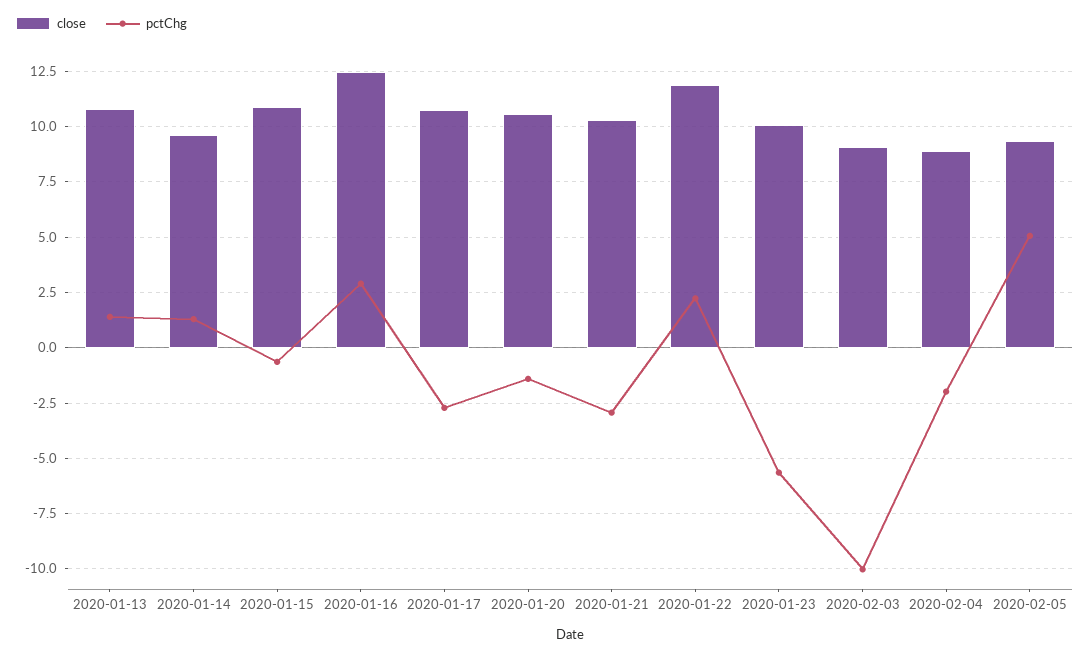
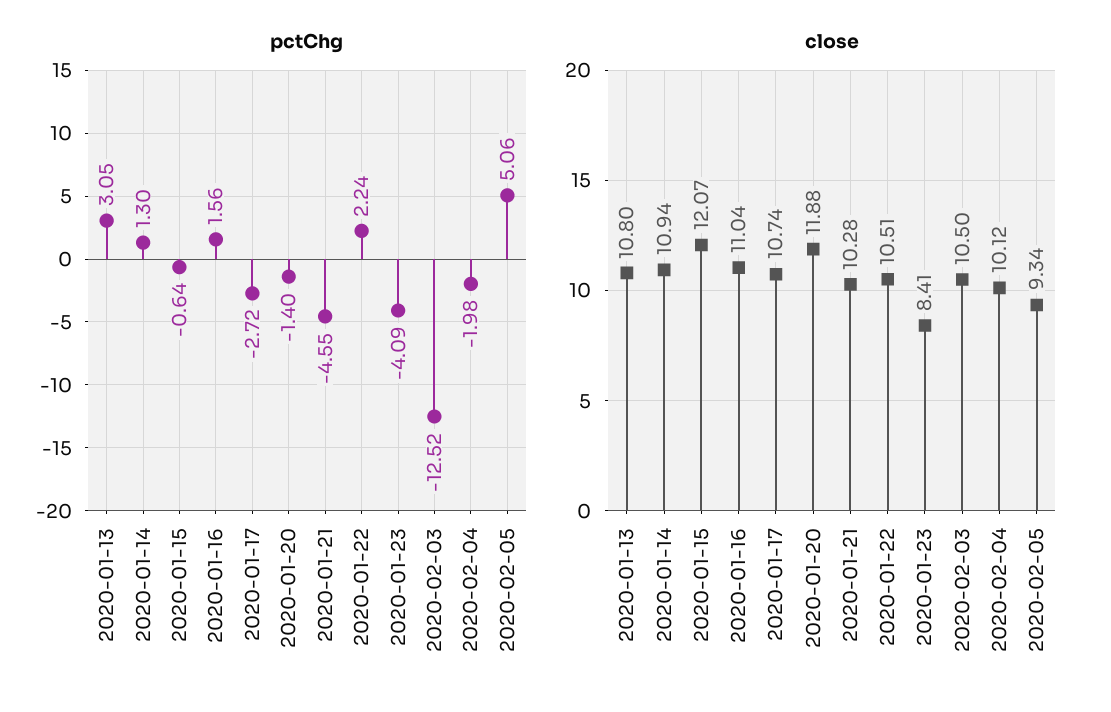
  {
    "close": {
      "2020-01-13": 10.8,
-     "2020-01-14": 9.5,
+     "2020-01-14": 10.94,
-     "2020-01-15": 11,
+     "2020-01-15": 12.07,
-     "2020-01-16": 12.5,
+     "2020-01-16": 11.04,
      "2020-01-17": 10.74,
-     "2020-01-20": 10.5,
+     "2020-01-20": 11.88,
      "2020-01-21": 10.28,
-     "2020-01-22": 12,
+     "2020-01-22": 10.51,
-     "2020-01-23": 10,
+     "2020-01-23": 8.41,
-     "2020-02-03": 9,
+     "2020-02-03": 10.5,
-     "2020-02-04": 9,
+     "2020-02-04": 10.12,
      "2020-02-05": 9.34
    },
    "pctChg": {
-     "2020-01-13": 1.5,
+     "2020-01-13": 3.05,
      "2020-01-14": 1.3,
      "2020-01-15": -0.64,
-     "2020-01-16": 3,
+     "2020-01-16": 1.56,
      "2020-01-17": -2.72,
      "2020-01-20": -1.4,
-     "2020-01-21": -3,
+     "2020-01-21": -4.55,
      "2020-01-22": 2.24,
-     "2020-01-23": -5.5,
+     "2020-01-23": -4.09,
-     "2020-02-03": -10,
+     "2020-02-03": -12.52,
      "2020-02-04": -1.98,
      "2020-02-05": 5.06
    }
  }

